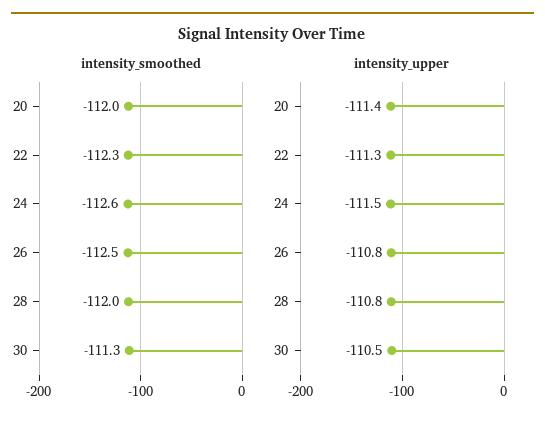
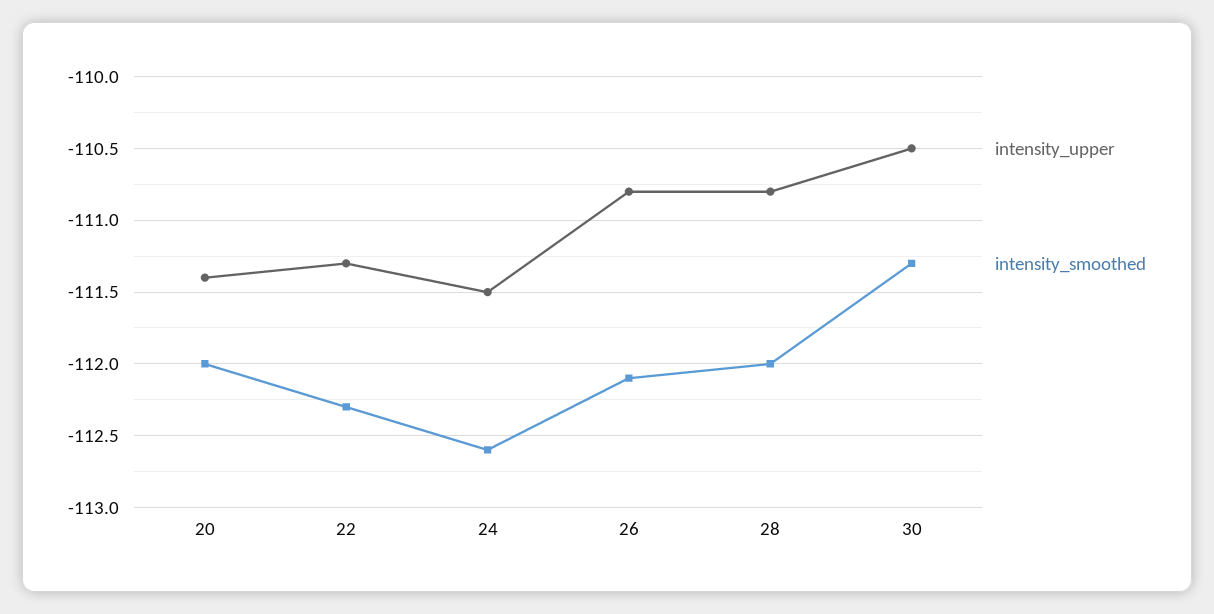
  {
    "intensity_smoothed": {
      "20": -112,
      "22": -112.3,
      "24": -112.6,
-     "26": -112.5,
+     "26": -112.1,
      "28": -112,
      "30": -111.3
    },
    "intensity_upper": {
      "20": -111.4,
      "22": -111.3,
      "24": -111.5,
      "26": -110.8,
      "28": -110.8,
      "30": -110.5
    }
  }

